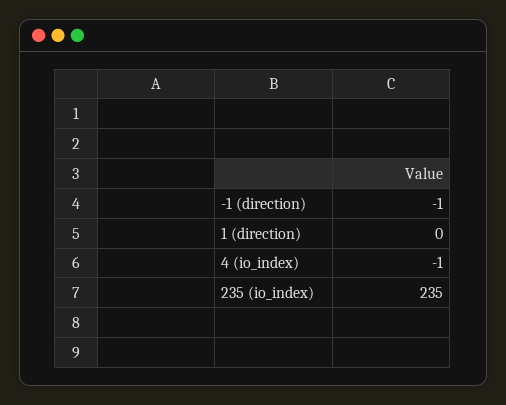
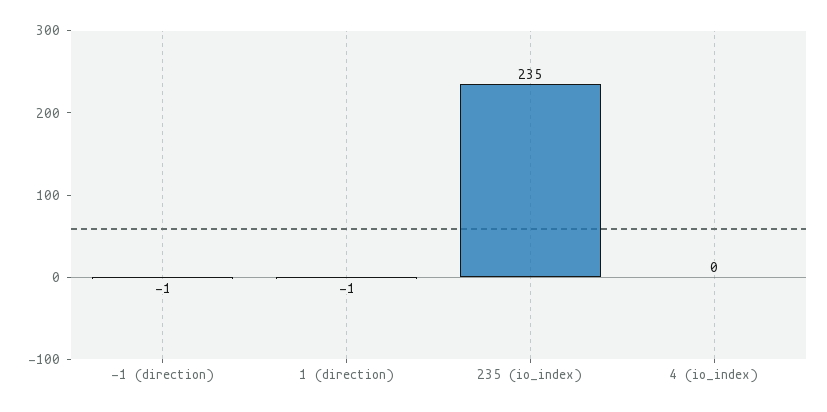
  {
    "-1 (direction)": -1,
-   "1 (direction)": 0,
+   "1 (direction)": -1,
-   "4 (io_index)": -1,
+   "4 (io_index)": 0,
    "235 (io_index)": 235
  }

